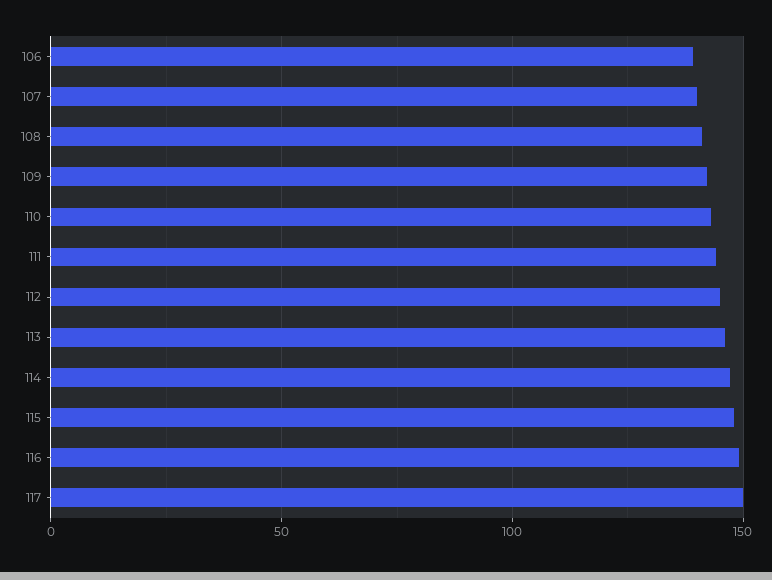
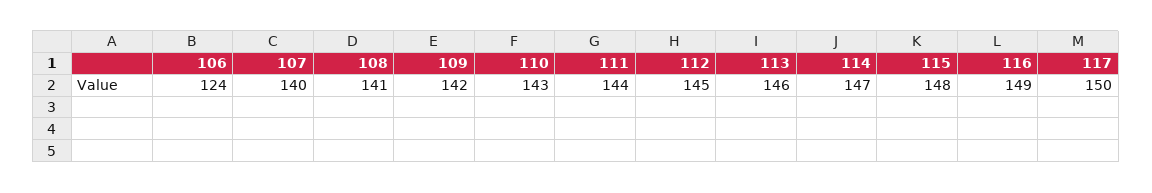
  {
-   "106": 140,
+   "106": 124,
    "107": 140,
    "108": 141,
    "109": 142,
    "110": 143,
    "111": 144,
    "112": 145,
    "113": 146,
    "114": 147,
    "115": 148,
    "116": 149,
    "117": 150
  }

